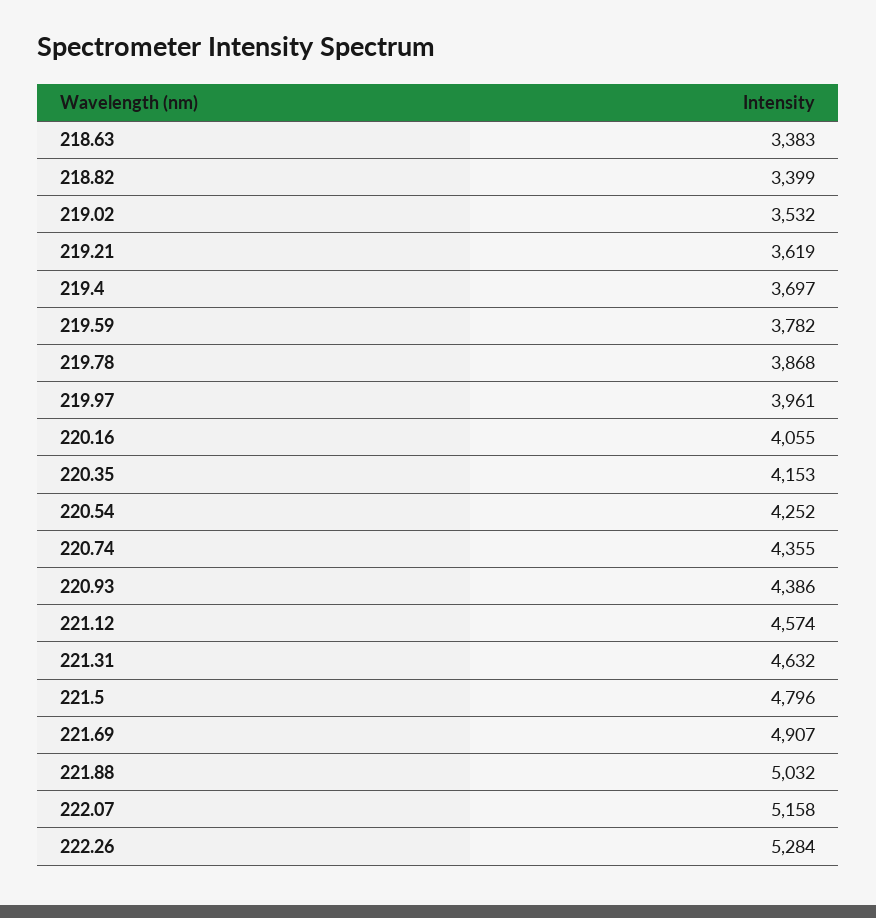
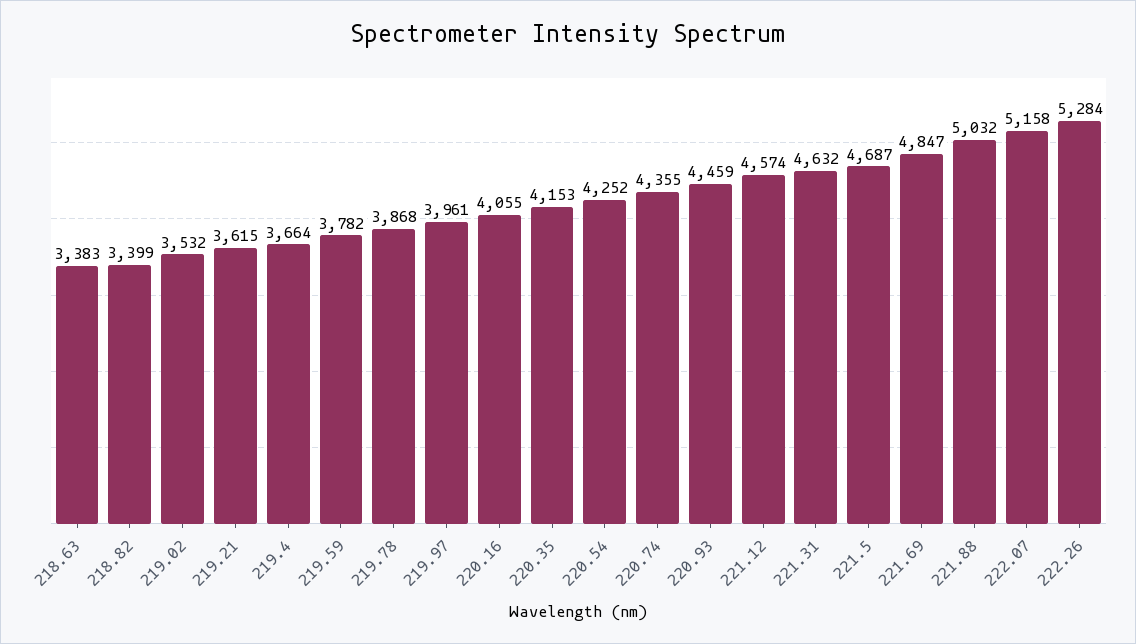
  {
    "218.63": 3383,
    "218.82": 3399,
    "219.02": 3532,
-   "219.21": 3619,
+   "219.21": 3615,
-   "219.4": 3697,
+   "219.4": 3664,
    "219.59": 3782,
    "219.78": 3868,
    "219.97": 3961,
    "220.16": 4055,
    "220.35": 4153,
    "220.54": 4252,
    "220.74": 4355,
-   "220.93": 4386,
+   "220.93": 4459,
    "221.12": 4574,
    "221.31": 4632,
-   "221.5": 4796,
+   "221.5": 4687,
-   "221.69": 4907,
+   "221.69": 4847,
    "221.88": 5032,
    "222.07": 5158,
    "222.26": 5284
  }

